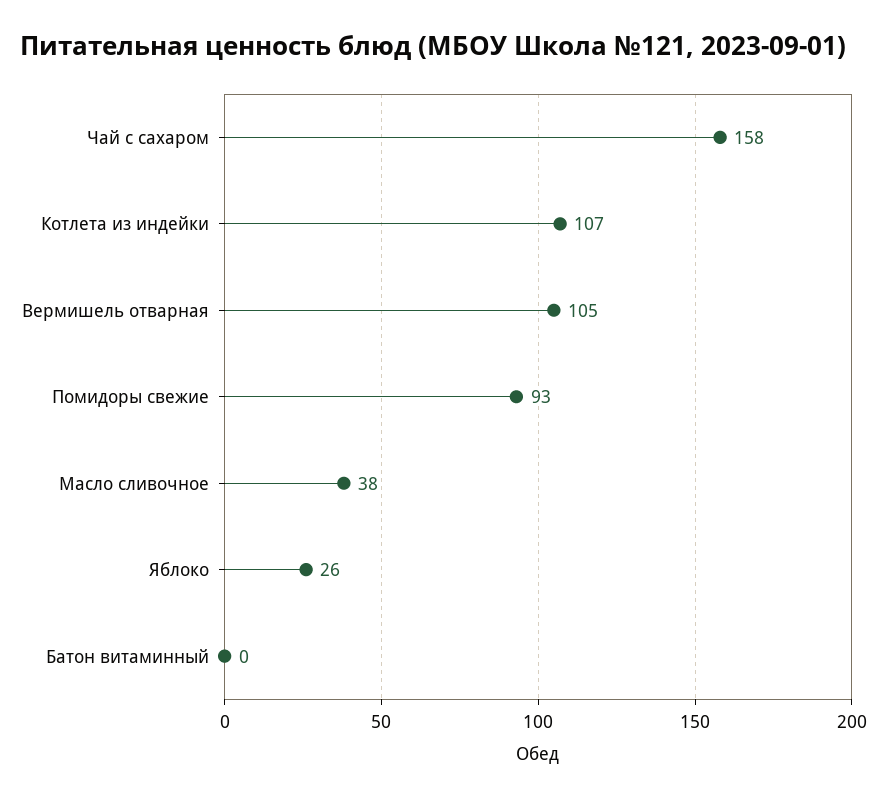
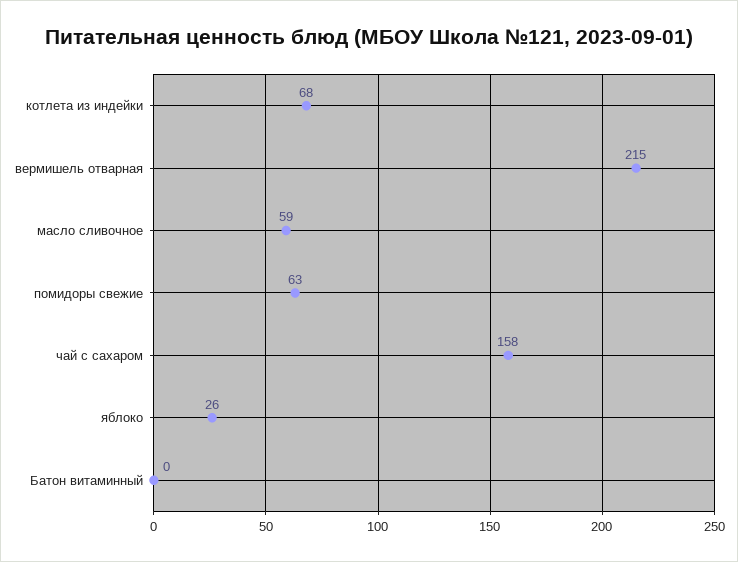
  {
    "Чай с сахаром": 158,
-   "Котлета из индейки": 107,
+   "Котлета из индейки": 68,
-   "Вермишель отварная": 105,
+   "Вермишель отварная": 215,
-   "Помидоры свежие": 93,
+   "Помидоры свежие": 63,
-   "Масло сливочное": 38,
+   "Масло сливочное": 59,
    "Яблоко": 26,
    "Батон витаминный": 0
  }

